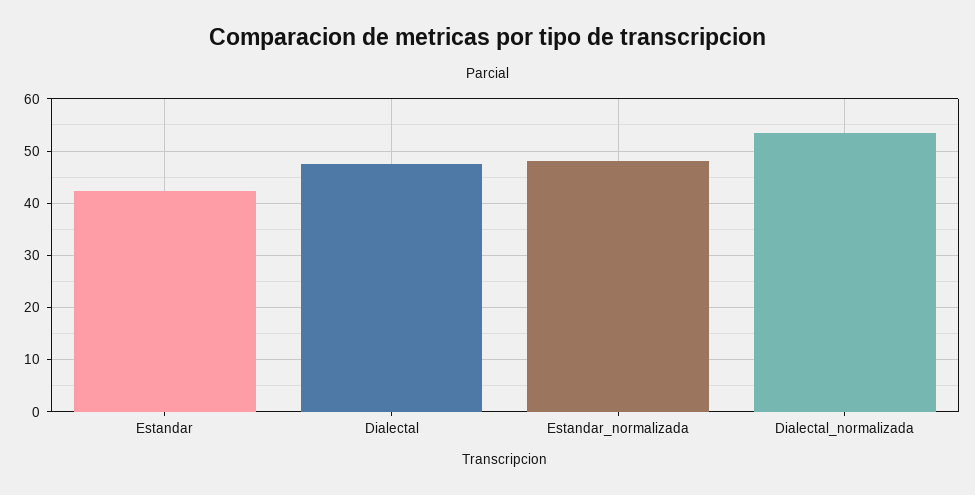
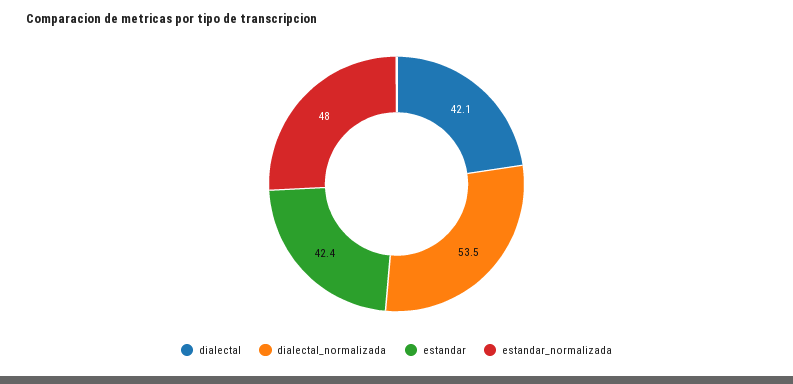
  {
    "Estandar": 42.4,
-   "Dialectal": 48,
+   "Dialectal": 42.1,
    "Estandar_normalizada": 48,
    "Dialectal_normalizada": 53.5
  }

